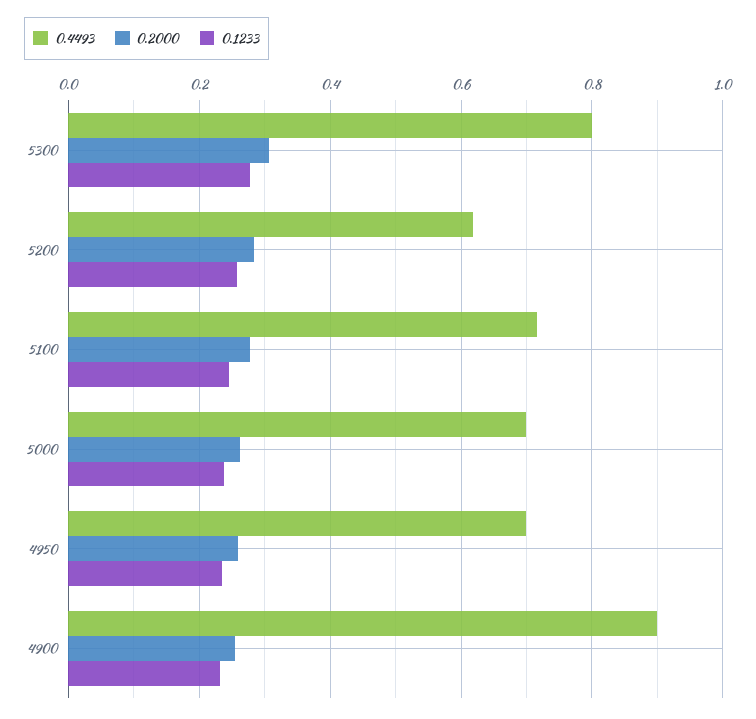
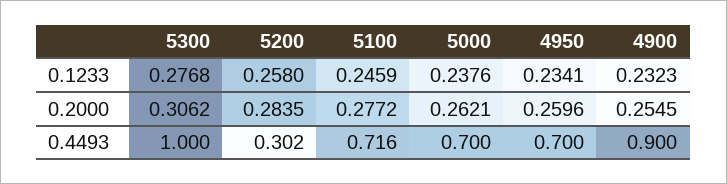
  {
    "0.4493": {
-     "5300": 0.8,
+     "5300": 1,
-     "5200": 0.62,
+     "5200": 0.302,
      "5100": 0.716,
      "5000": 0.7,
      "4950": 0.7,
      "4900": 0.9
    },
    "0.2000": {
      "5300": 0.3062,
      "5200": 0.2835,
      "5100": 0.2772,
      "5000": 0.2621,
      "4950": 0.2596,
      "4900": 0.2545
    },
    "0.1233": {
      "5300": 0.2768,
      "5200": 0.258,
      "5100": 0.2459,
      "5000": 0.2376,
      "4950": 0.2341,
      "4900": 0.2323
    }
  }

